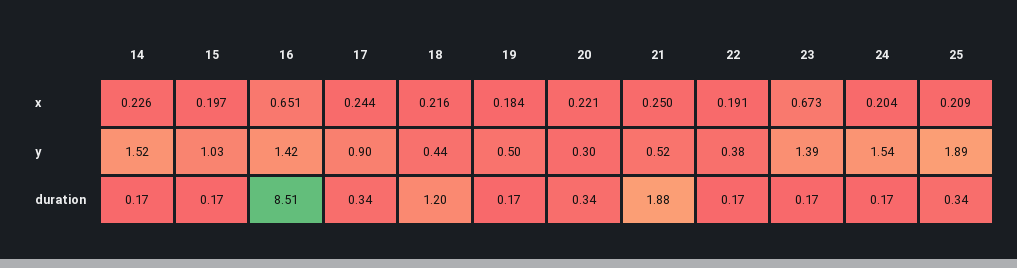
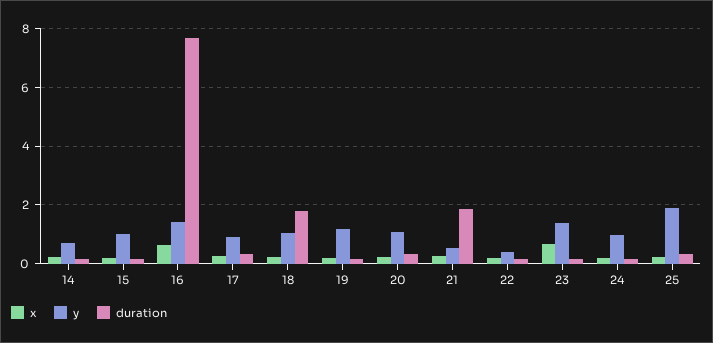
  {
    "x": {
      "14": 0.226,
      "15": 0.197,
      "16": 0.651,
      "17": 0.244,
      "18": 0.216,
      "19": 0.184,
      "20": 0.221,
      "21": 0.25,
      "22": 0.191,
      "23": 0.673,
      "24": 0.204,
      "25": 0.209
    },
    "y": {
-     "14": 1.52,
+     "14": 0.75,
      "15": 1.03,
      "16": 1.42,
      "17": 0.9,
-     "18": 0.44,
+     "18": 1,
-     "19": 0.5,
+     "19": 1.25,
-     "20": 0.3,
+     "20": 1,
      "21": 0.52,
      "22": 0.38,
      "23": 1.39,
-     "24": 1.54,
+     "24": 1,
      "25": 1.89
    },
    "duration": {
      "14": 0.17,
      "15": 0.17,
-     "16": 8.51,
+     "16": 7.75,
      "17": 0.34,
-     "18": 1.2,
+     "18": 1.75,
      "19": 0.17,
      "20": 0.34,
      "21": 1.88,
      "22": 0.17,
      "23": 0.17,
      "24": 0.17,
      "25": 0.34
    }
  }

